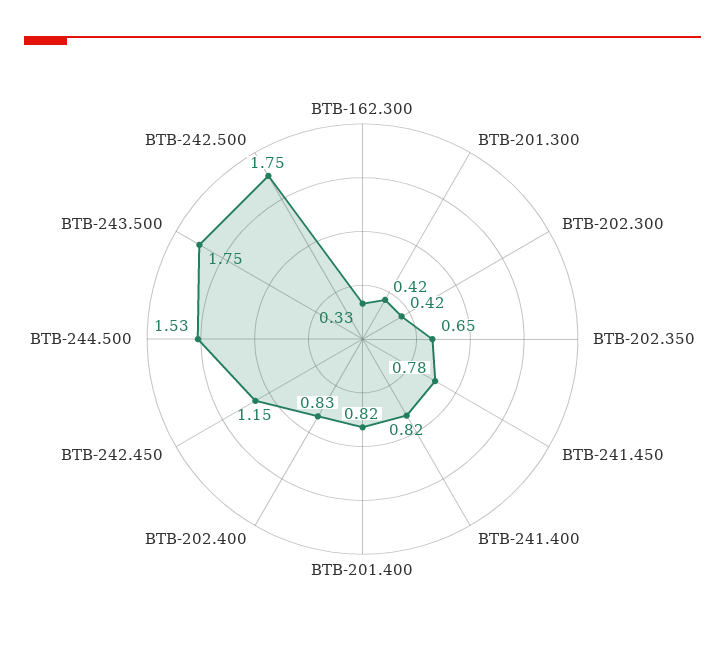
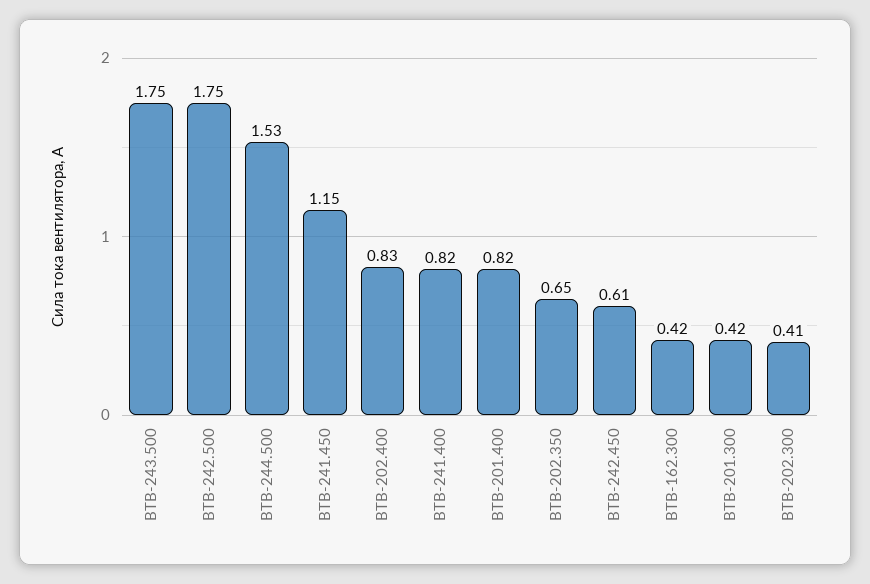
  {
-   "ВТВ-162.300": 0.33,
+   "ВТВ-162.300": 0.42,
    "ВТВ-201.300": 0.42,
-   "ВТВ-202.300": 0.42,
+   "ВТВ-202.300": 0.41,
    "ВТВ-202.350": 0.65,
-   "ВТВ-241.450": 0.78,
+   "ВТВ-241.450": 1.15,
    "ВТВ-241.400": 0.82,
    "ВТВ-201.400": 0.82,
    "ВТВ-202.400": 0.83,
-   "ВТВ-242.450": 1.15,
+   "ВТВ-242.450": 0.61,
    "ВТВ-244.500": 1.53,
    "ВТВ-243.500": 1.75,
    "ВТВ-242.500": 1.75
  }

